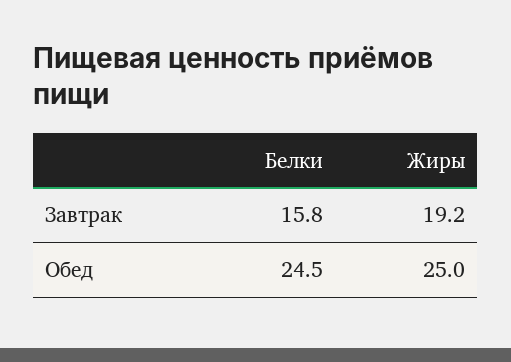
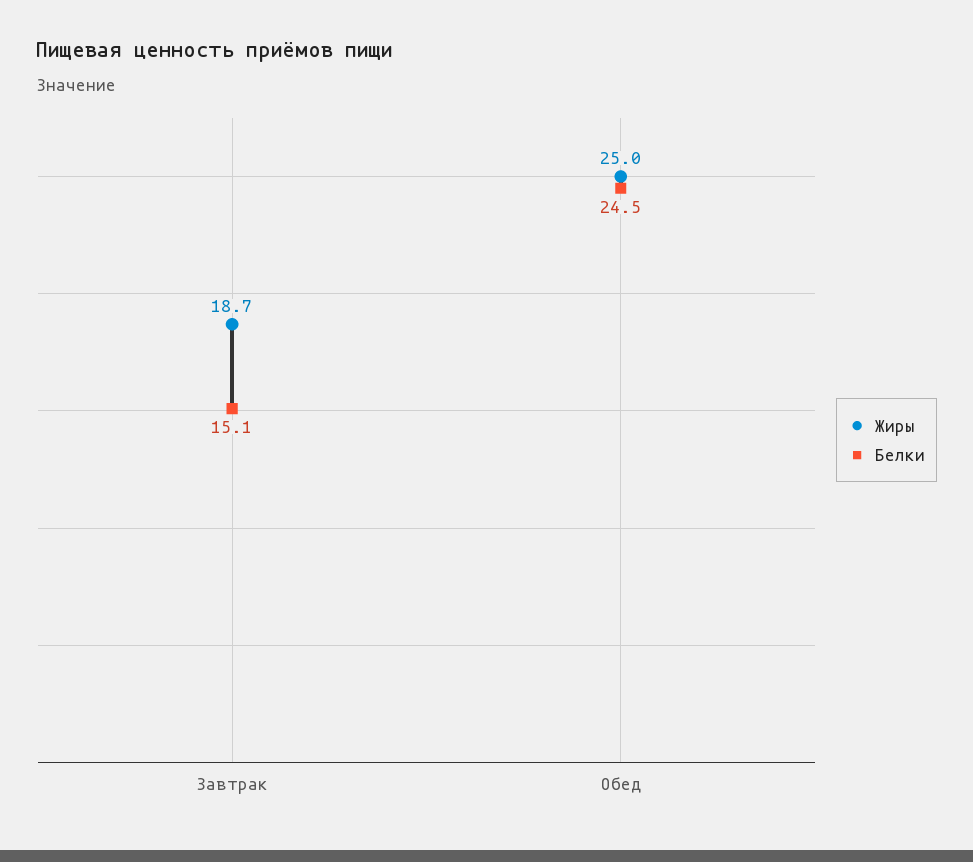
  {
    "Белки": {
-     "Завтрак": 15.8,
+     "Завтрак": 15.1,
      "Обед": 24.5
    },
    "Жиры": {
-     "Завтрак": 19.2,
+     "Завтрак": 18.7,
      "Обед": 25
    }
  }

